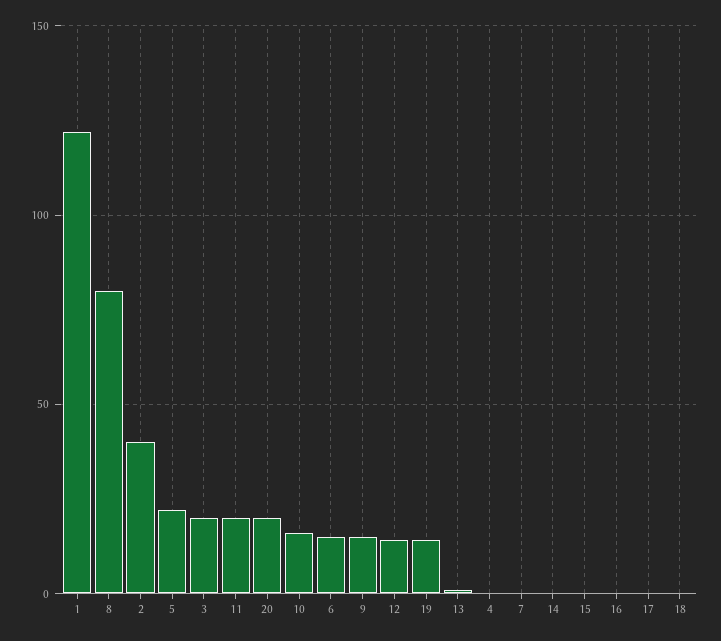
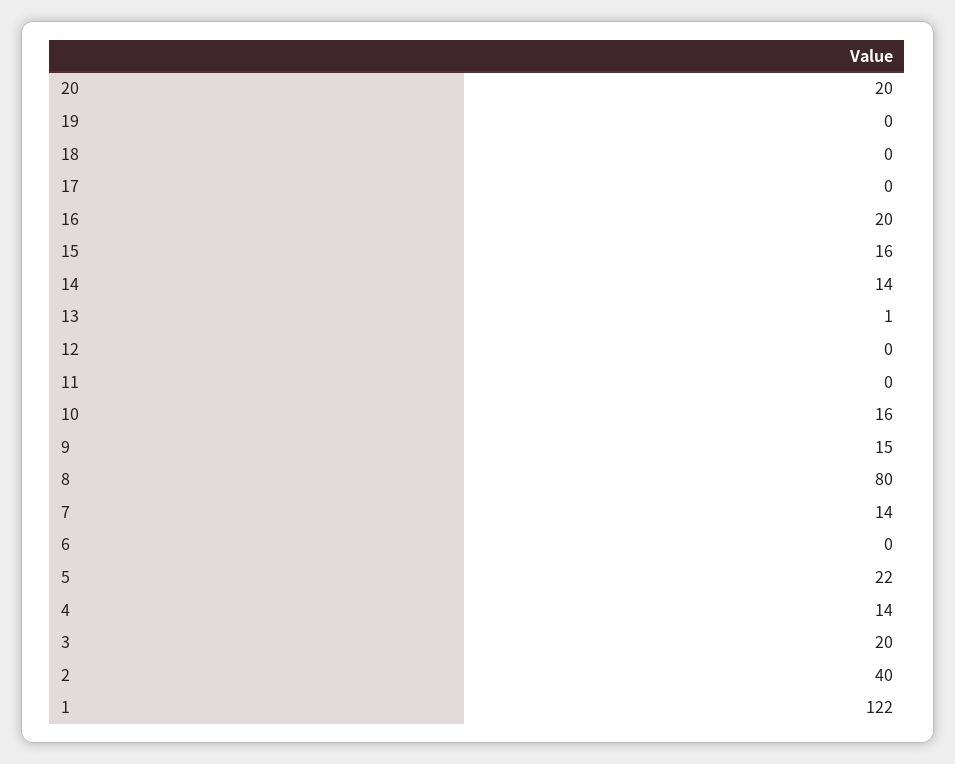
  {
    "1": 122,
    "8": 80,
    "2": 40,
    "5": 22,
    "3": 20,
-   "11": 20,
+   "11": 0,
    "20": 20,
    "10": 16,
-   "6": 15,
+   "6": 0,
    "9": 15,
-   "12": 15,
+   "12": 0,
-   "19": 15,
+   "19": 0,
    "13": 1,
-   "4": 0,
+   "4": 14,
-   "7": 0,
+   "7": 14,
-   "14": 0,
+   "14": 14,
-   "15": 0,
+   "15": 16,
-   "16": 0,
+   "16": 20,
    "17": 0,
    "18": 0
  }

